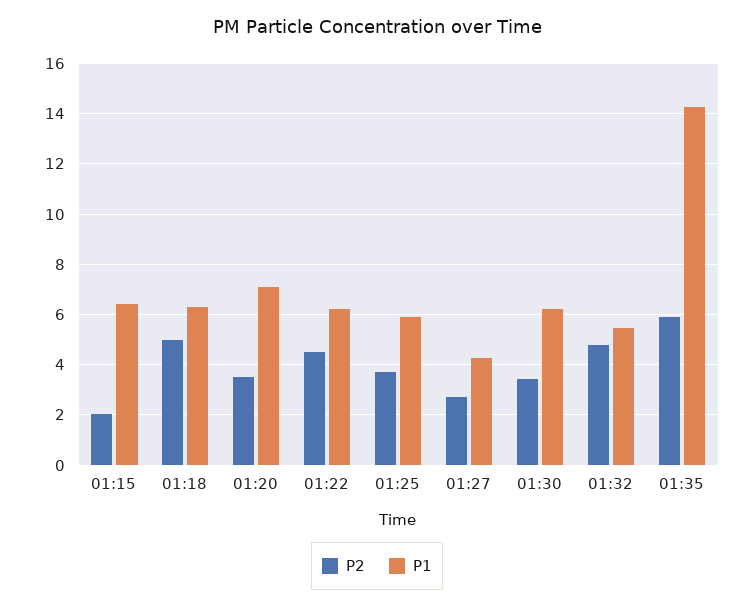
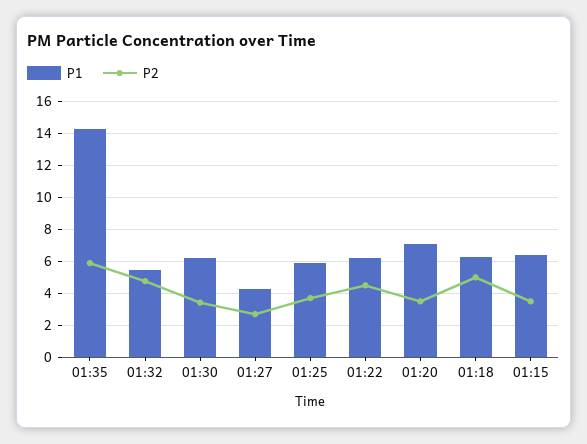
  {
    "P2": {
-     "01:15": 2,
+     "01:15": 3.5,
      "01:18": 5,
      "01:20": 3.5,
      "01:22": 4.5,
      "01:25": 3.75,
      "01:27": 2.75,
      "01:30": 3.5,
      "01:32": 4.75,
      "01:35": 6
    },
    "P1": {
      "01:15": 6.5,
      "01:18": 6.25,
      "01:20": 7,
      "01:22": 6.25,
      "01:25": 6,
      "01:27": 4.25,
      "01:30": 6.25,
      "01:32": 5.5,
      "01:35": 14.25
    }
  }

